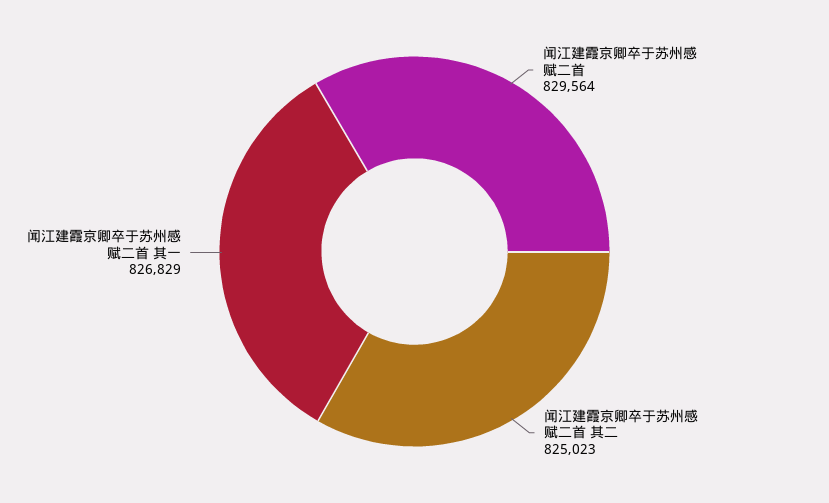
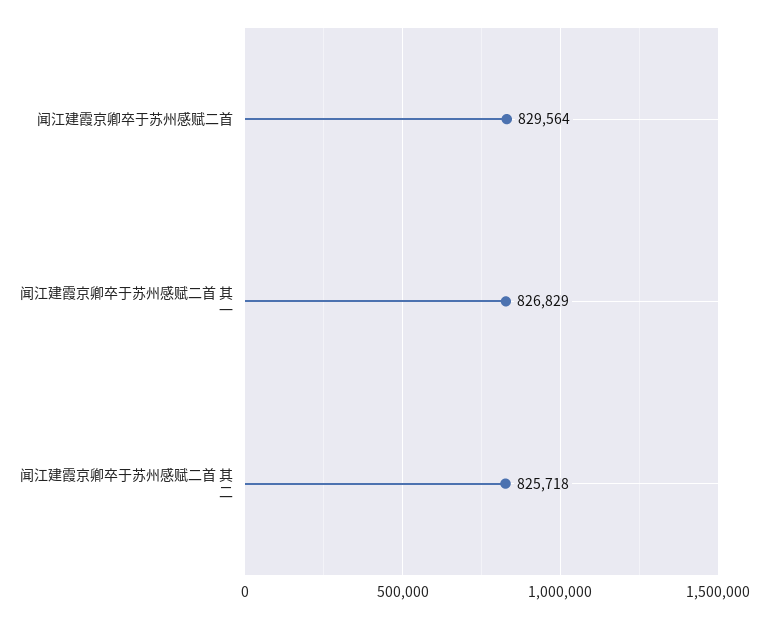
  {
    "闻江建霞京卿卒于苏州感赋二首": 829564,
-   "闻江建霞京卿卒于苏州感赋二首 其二": 825023,
+   "闻江建霞京卿卒于苏州感赋二首 其二": 825718,
    "闻江建霞京卿卒于苏州感赋二首 其一": 826829
  }

